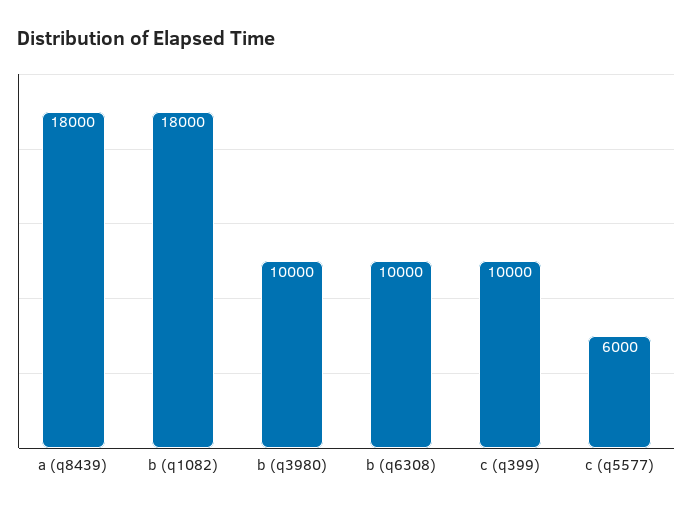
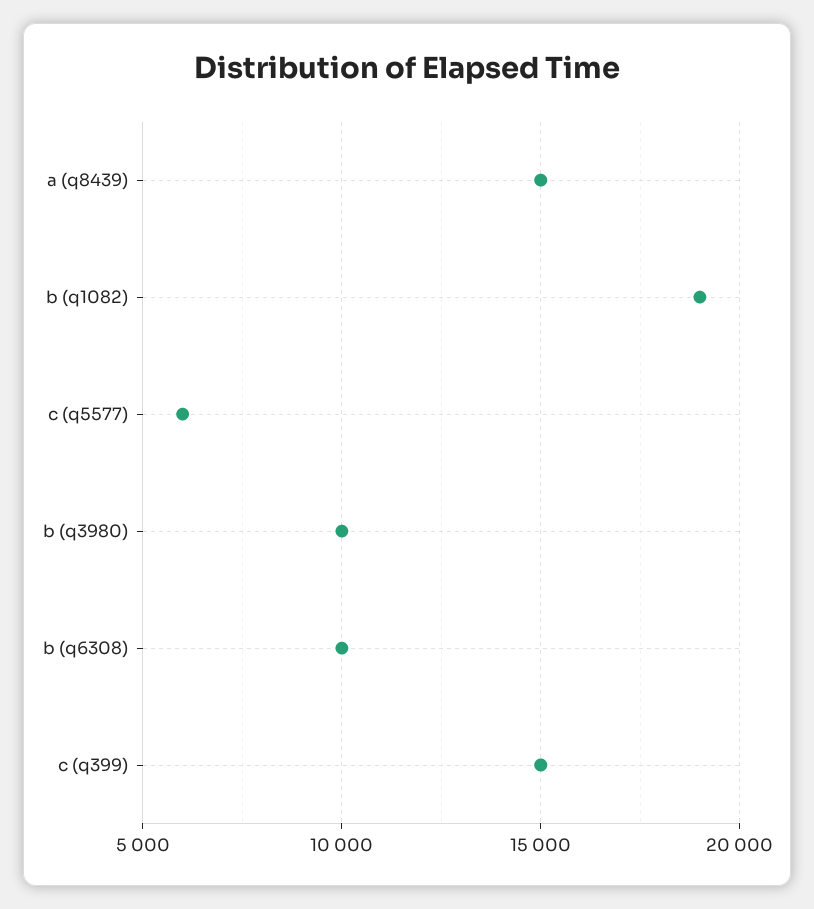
  {
-   "a (q8439)": 18000,
+   "a (q8439)": 15000,
-   "b (q1082)": 18000,
+   "b (q1082)": 19000,
    "b (q3980)": 10000,
    "b (q6308)": 10000,
-   "c (q399)": 10000,
+   "c (q399)": 15000,
    "c (q5577)": 6000
  }

